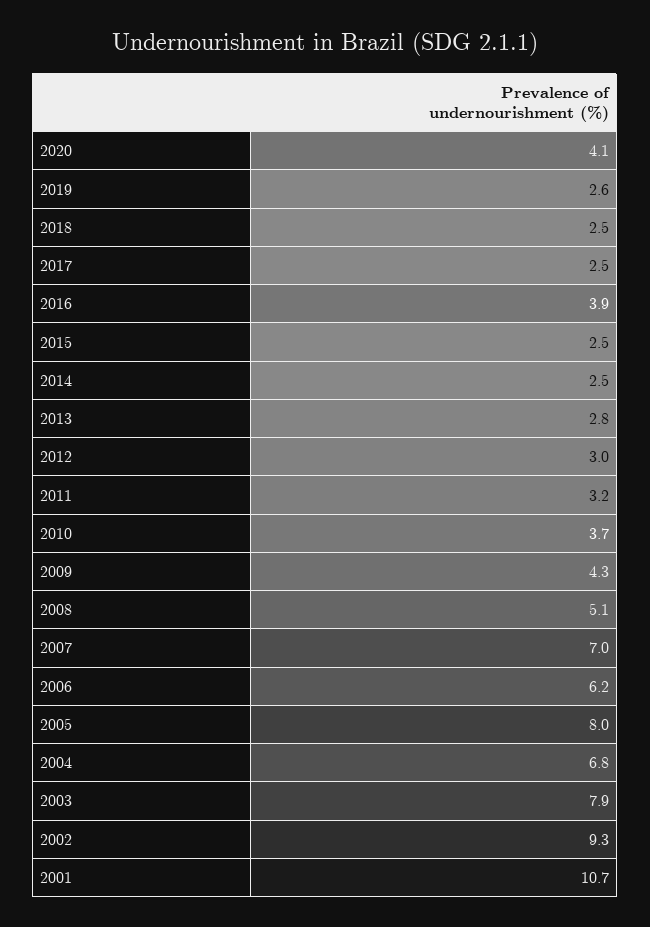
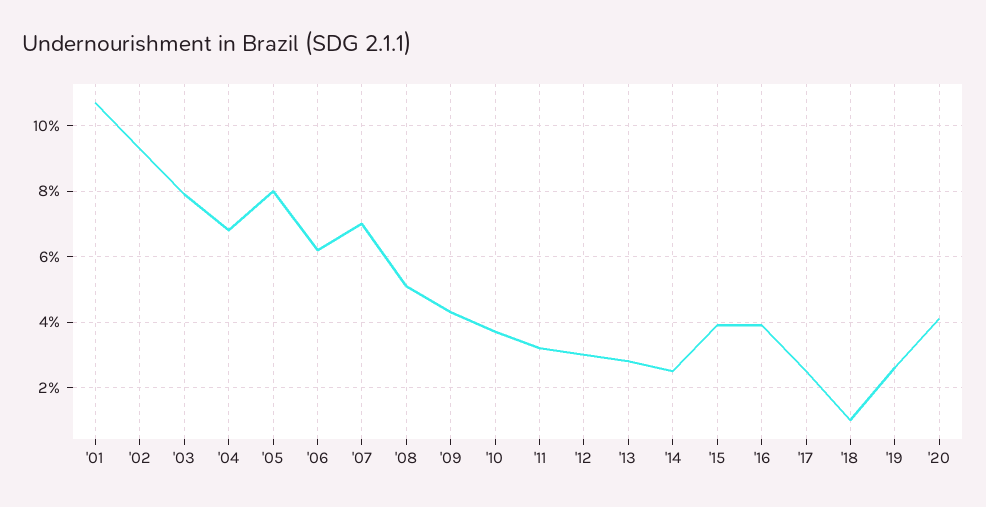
  {
    "2020": 4.1,
    "2019": 2.6,
-   "2018": 2.5,
+   "2018": 1,
    "2017": 2.5,
    "2016": 3.9,
-   "2015": 2.5,
+   "2015": 4,
    "2014": 2.5,
    "2013": 2.8,
    "2012": 3,
    "2011": 3.2,
    "2010": 3.7,
    "2009": 4.3,
    "2008": 5.1,
    "2007": 7,
    "2006": 6.2,
    "2005": 8,
    "2004": 6.8,
    "2003": 7.9,
    "2002": 9.3,
    "2001": 10.7
  }

